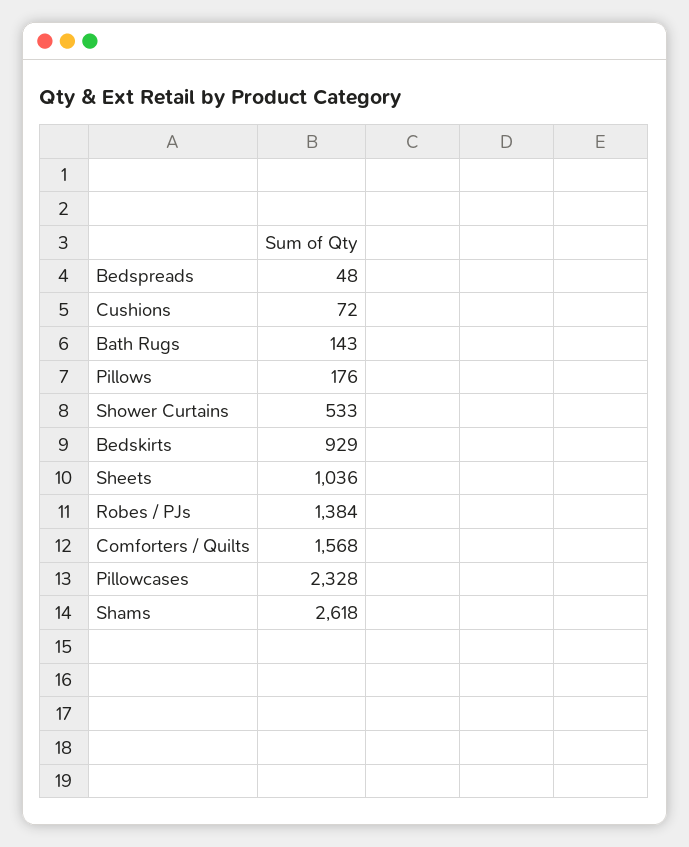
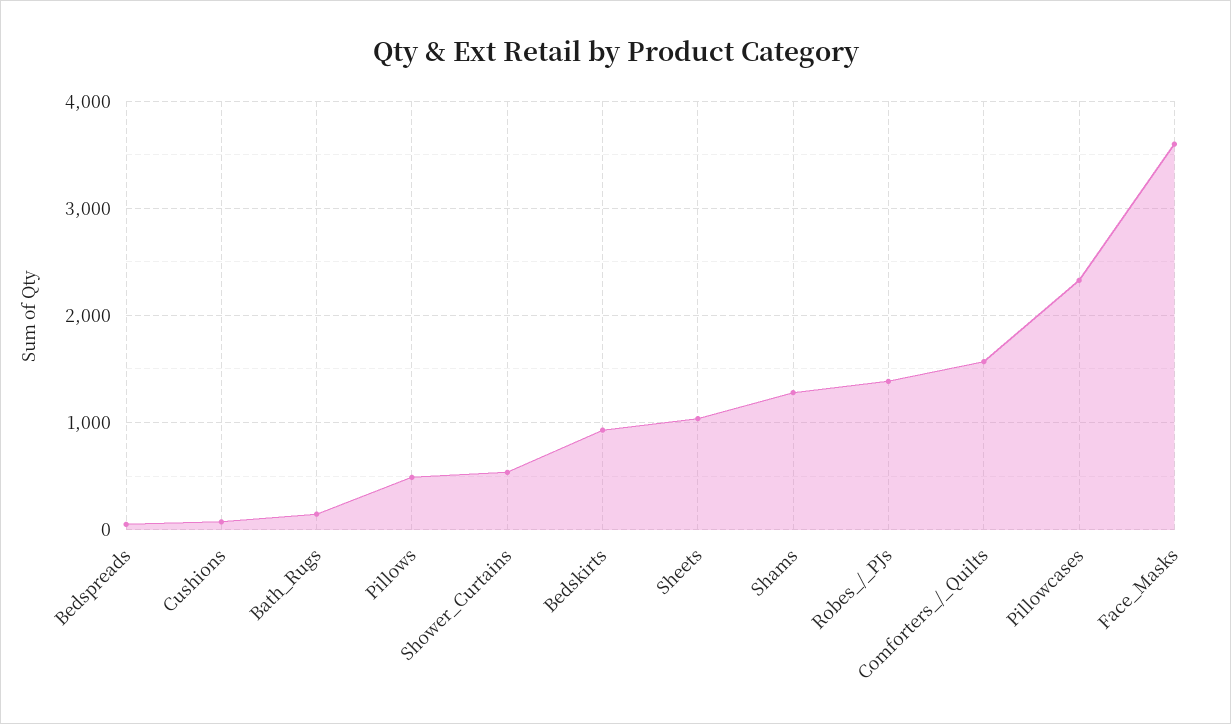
  {
    "Bedspreads": 48,
    "Cushions": 72,
    "Bath Rugs": 143,
-   "Pillows": 176,
+   "Pillows": 500,
    "Shower Curtains": 533,
    "Bedskirts": 929,
    "Sheets": 1036,
    "Robes / PJs": 1384,
    "Comforters / Quilts": 1568,
    "Pillowcases": 2328,
-   "Shams": 2618
+   "Shams": 1300,
+   "Face_Masks": 3600
  }

